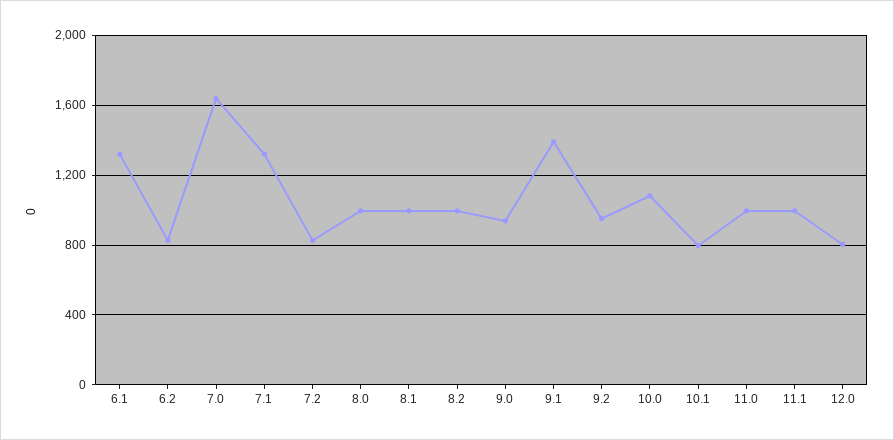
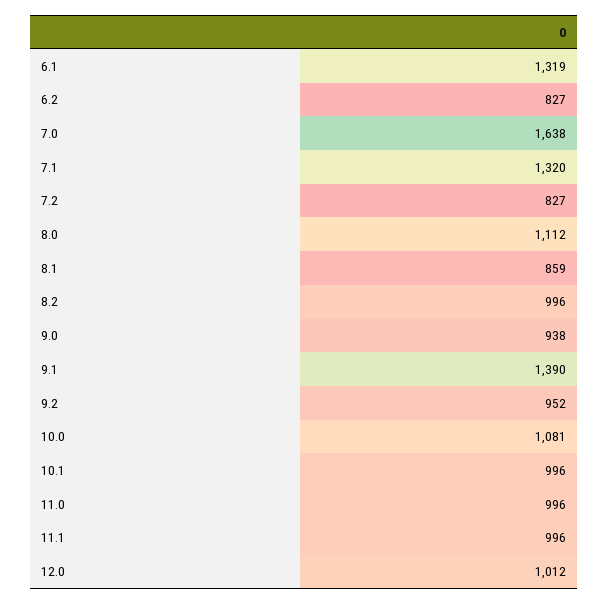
  {
    "6.1": 1319,
    "6.2": 827,
    "7.0": 1638,
    "7.1": 1320,
    "7.2": 827,
-   "8.0": 1000,
+   "8.0": 1112,
-   "8.1": 1000,
+   "8.1": 859,
    "8.2": 996,
    "9.0": 938,
    "9.1": 1390,
    "9.2": 952,
    "10.0": 1081,
-   "10.1": 800,
+   "10.1": 996,
    "11.0": 996,
    "11.1": 996,
-   "12.0": 800
+   "12.0": 1012
  }

